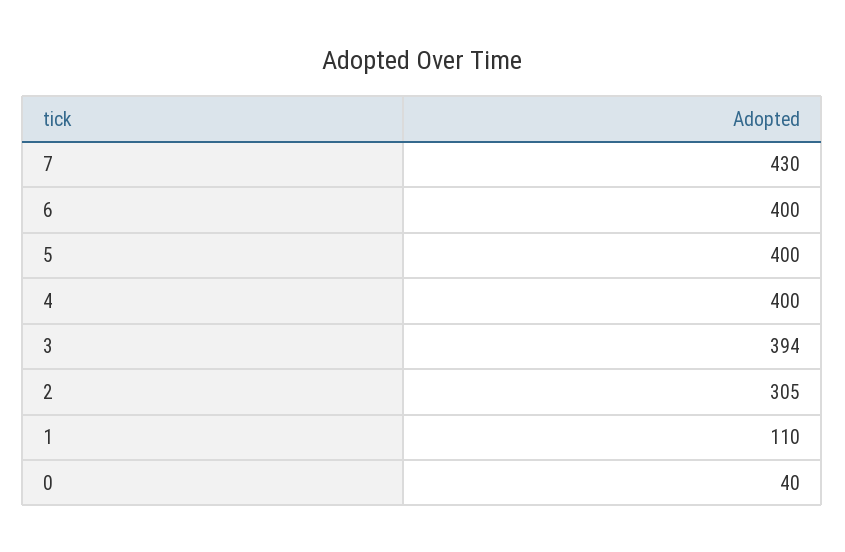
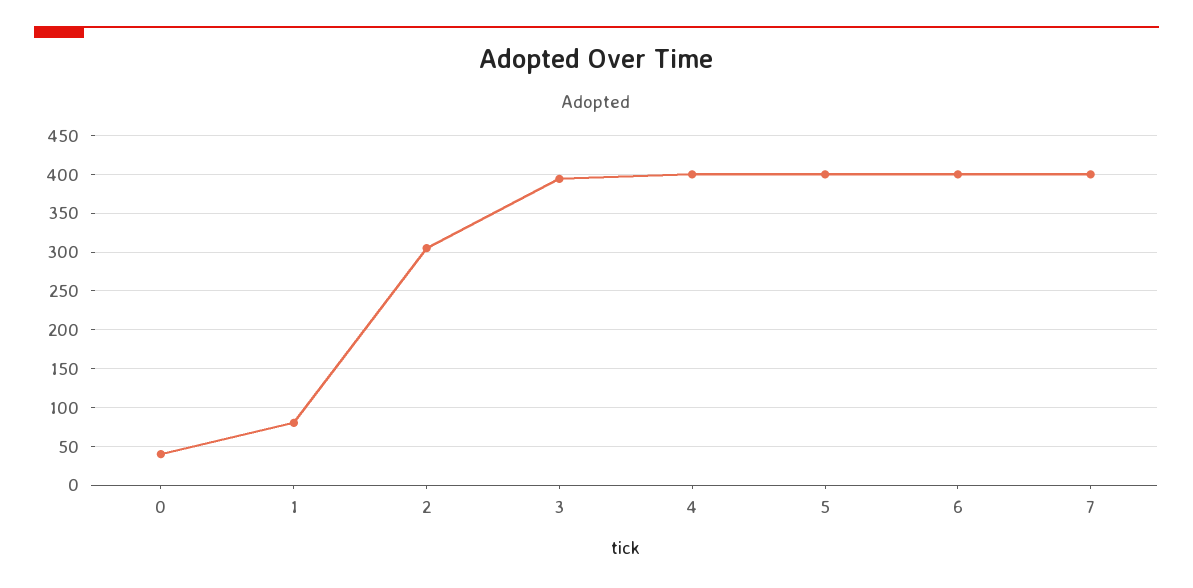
  {
-   "7": 430,
+   "7": 400,
    "6": 400,
    "5": 400,
    "4": 400,
    "3": 394,
    "2": 305,
-   "1": 110,
+   "1": 80,
    "0": 40
  }

